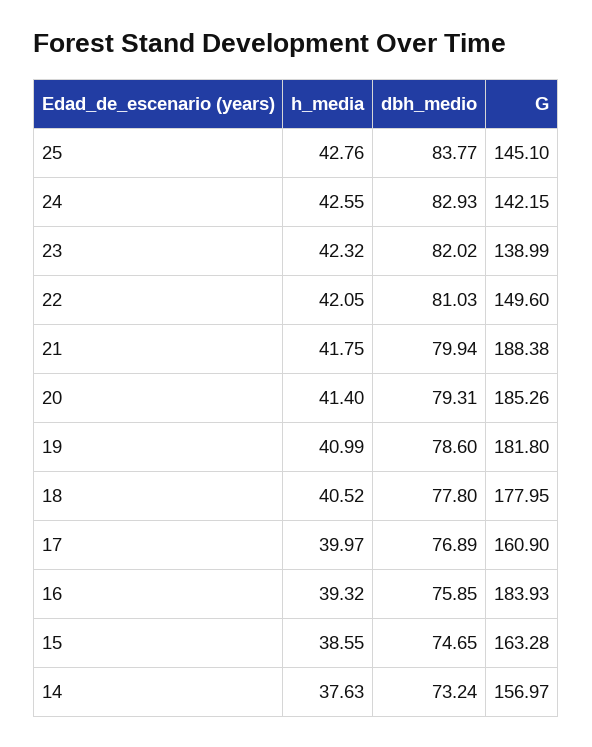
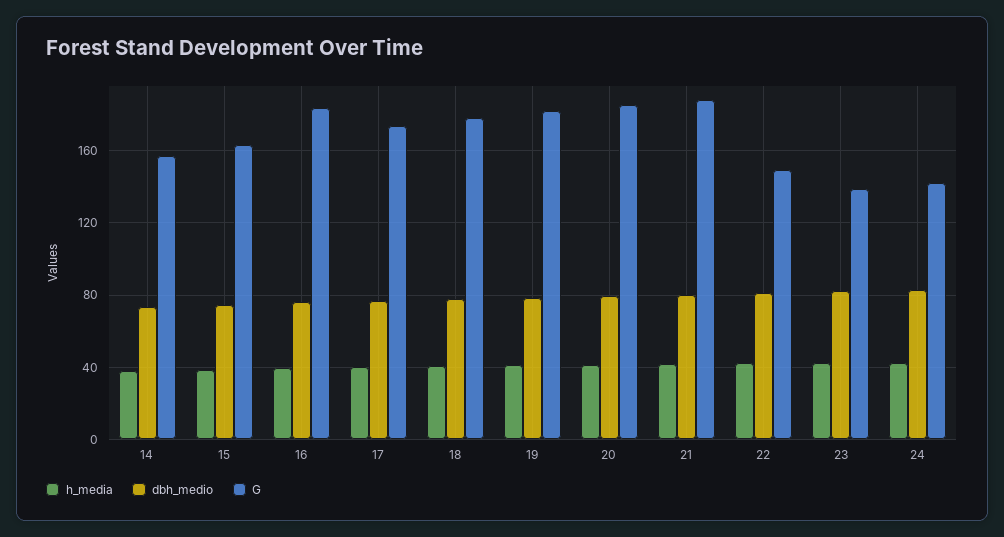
  {
    "h_media": {
-     "25": 42.76,
      "24": 42.55,
      "23": 42.32,
      "22": 42.05,
      "21": 41.75,
      "20": 41.4,
      "19": 40.99,
      "18": 40.52,
      "17": 39.97,
      "16": 39.32,
      "15": 38.55,
      "14": 37.63
    },
    "dbh_medio": {
-     "25": 83.77,
      "24": 82.93,
      "23": 82.02,
      "22": 81.03,
      "21": 79.94,
      "20": 79.31,
      "19": 78.6,
      "18": 77.8,
      "17": 76.89,
      "16": 75.85,
      "15": 74.65,
      "14": 73.24
    },
    "G": {
-     "25": 145.1,
      "24": 142.15,
      "23": 138.99,
      "22": 149.6,
      "21": 188.38,
      "20": 185.26,
      "19": 181.8,
      "18": 177.95,
-     "17": 160.9,
+     "17": 175,
      "16": 183.93,
      "15": 163.28,
      "14": 156.97
    }
  }

